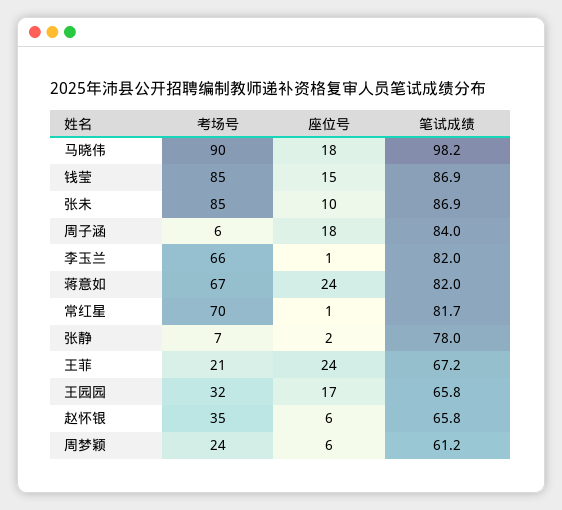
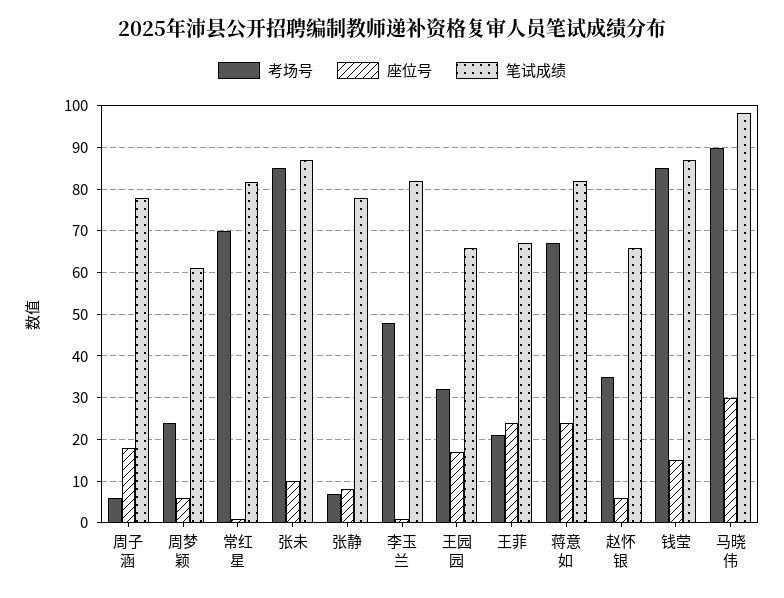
  {
    "考场号": {
      "马晓伟": 90,
      "钱莹": 85,
      "张未": 85,
      "周子涵": 6,
-     "李玉兰": 66,
+     "李玉兰": 48,
      "蒋意如": 67,
      "常红星": 70,
      "张静": 7,
      "王菲": 21,
      "王园园": 32,
      "赵怀银": 35,
      "周梦颖": 24
    },
    "座位号": {
-     "马晓伟": 18,
+     "马晓伟": 30,
      "钱莹": 15,
      "张未": 10,
      "周子涵": 18,
      "李玉兰": 1,
      "蒋意如": 24,
      "常红星": 1,
-     "张静": 2,
+     "张静": 8,
      "王菲": 24,
      "王园园": 17,
      "赵怀银": 6,
      "周梦颖": 6
    },
    "笔试成绩": {
      "马晓伟": 98.2,
      "钱莹": 86.9,
      "张未": 86.9,
-     "周子涵": 84,
+     "周子涵": 78,
      "李玉兰": 82,
      "蒋意如": 82,
      "常红星": 81.7,
      "张静": 78,
      "王菲": 67.2,
      "王园园": 65.8,
      "赵怀银": 65.8,
      "周梦颖": 61.2
    }
  }

